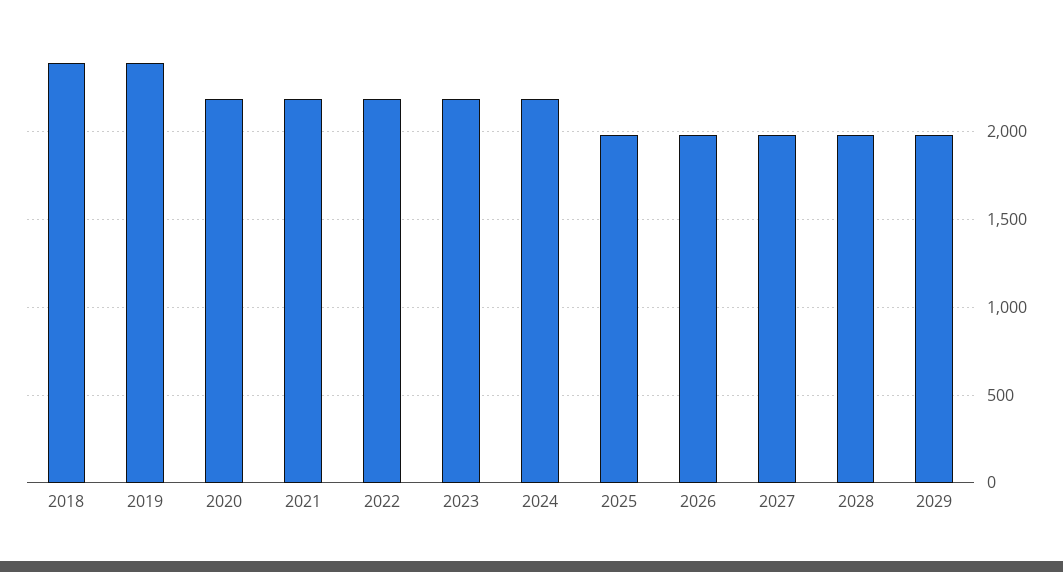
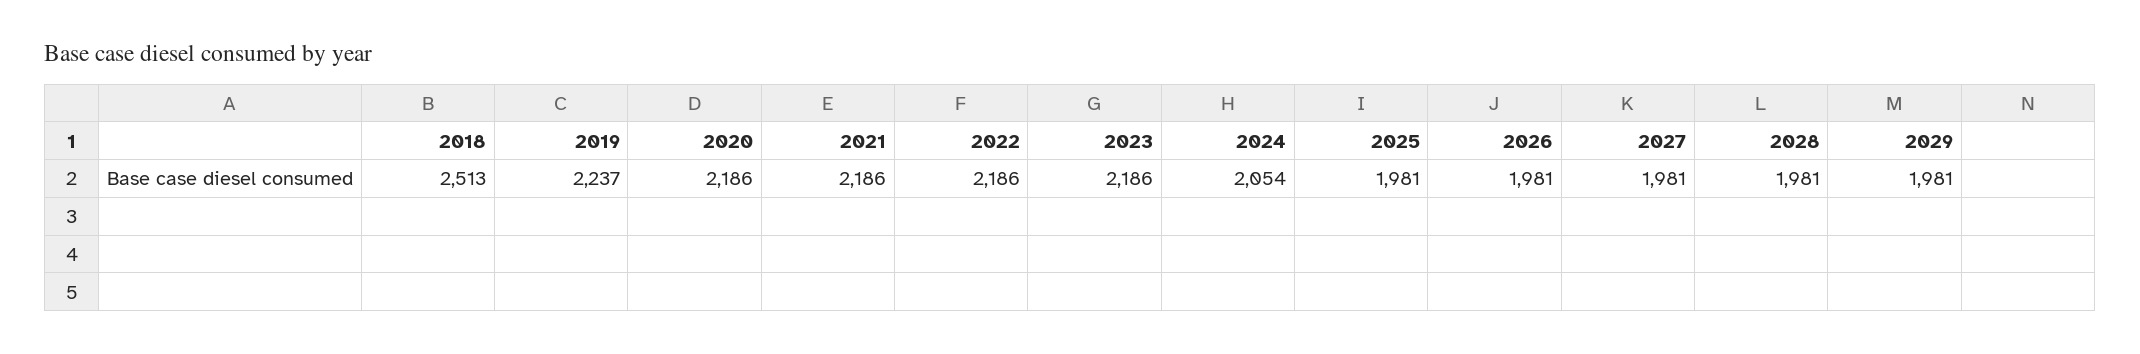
  {
-   "2018": 2400,
+   "2018": 2513,
-   "2019": 2400,
+   "2019": 2237,
    "2020": 2186,
    "2021": 2186,
    "2022": 2186,
    "2023": 2186,
-   "2024": 2200,
+   "2024": 2054,
    "2025": 1981,
    "2026": 1981,
    "2027": 1981,
    "2028": 1981,
    "2029": 1981
  }

